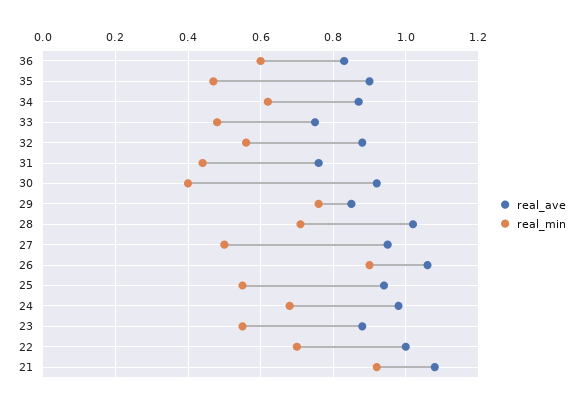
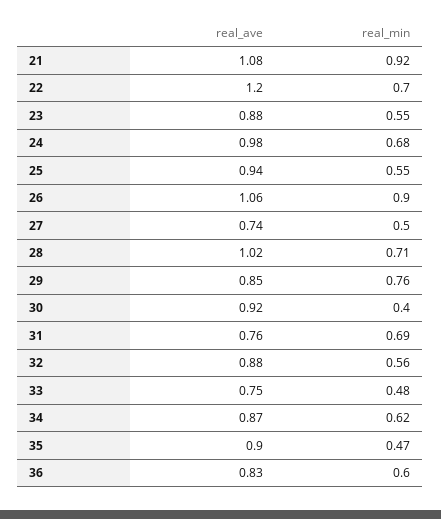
  {
    "real_ave": {
      "36": 0.83,
      "35": 0.9,
      "34": 0.87,
      "33": 0.75,
      "32": 0.88,
      "31": 0.76,
      "30": 0.92,
      "29": 0.85,
      "28": 1.02,
-     "27": 0.95,
+     "27": 0.74,
      "26": 1.06,
      "25": 0.94,
      "24": 0.98,
      "23": 0.88,
-     "22": 1,
+     "22": 1.2,
      "21": 1.08
    },
    "real_min": {
      "36": 0.6,
      "35": 0.47,
      "34": 0.62,
      "33": 0.48,
      "32": 0.56,
-     "31": 0.45,
+     "31": 0.69,
      "30": 0.4,
      "29": 0.76,
      "28": 0.71,
      "27": 0.5,
      "26": 0.9,
      "25": 0.55,
      "24": 0.68,
      "23": 0.55,
      "22": 0.7,
      "21": 0.92
    }
  }

